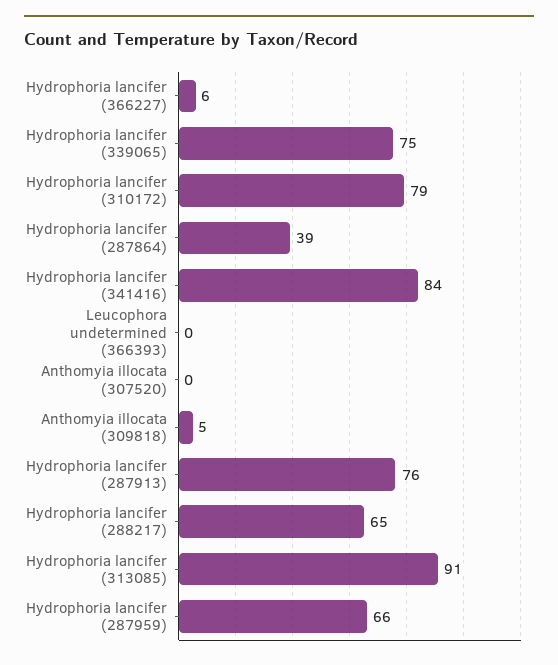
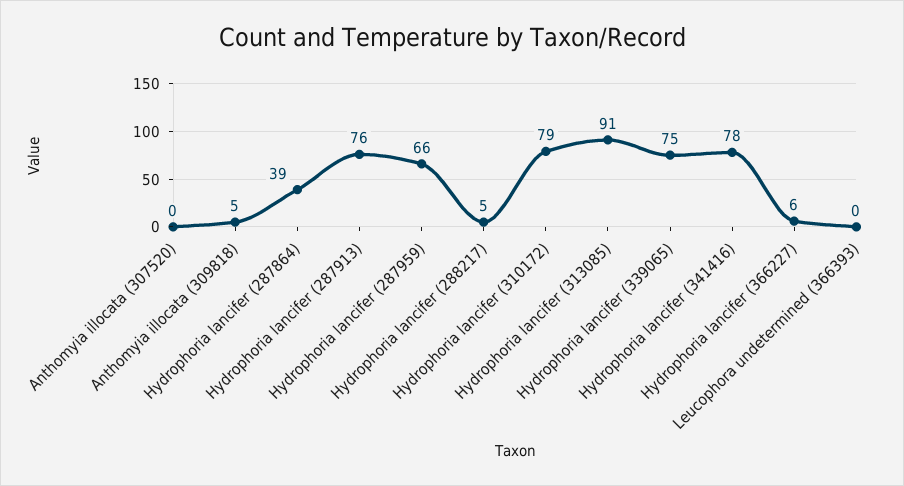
  {
    "Hydrophoria lancifer (366227)": 6,
    "Hydrophoria lancifer (339065)": 75,
    "Hydrophoria lancifer (310172)": 79,
    "Hydrophoria lancifer (287864)": 39,
-   "Hydrophoria lancifer (341416)": 84,
+   "Hydrophoria lancifer (341416)": 78,
    "Leucophora undetermined (366393)": 0,
    "Anthomyia illocata (307520)": 0,
    "Anthomyia illocata (309818)": 5,
    "Hydrophoria lancifer (287913)": 76,
-   "Hydrophoria lancifer (288217)": 65,
+   "Hydrophoria lancifer (288217)": 5,
    "Hydrophoria lancifer (313085)": 91,
    "Hydrophoria lancifer (287959)": 66
  }

